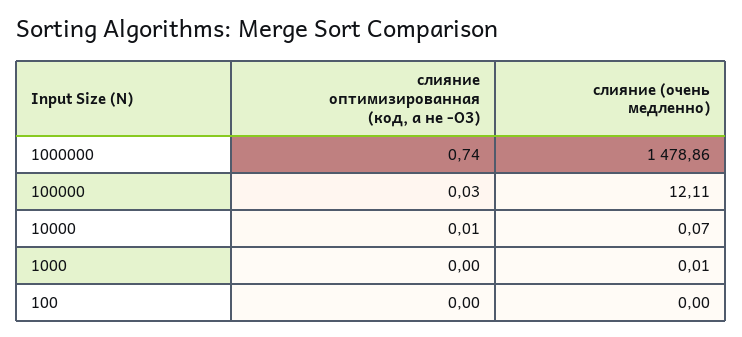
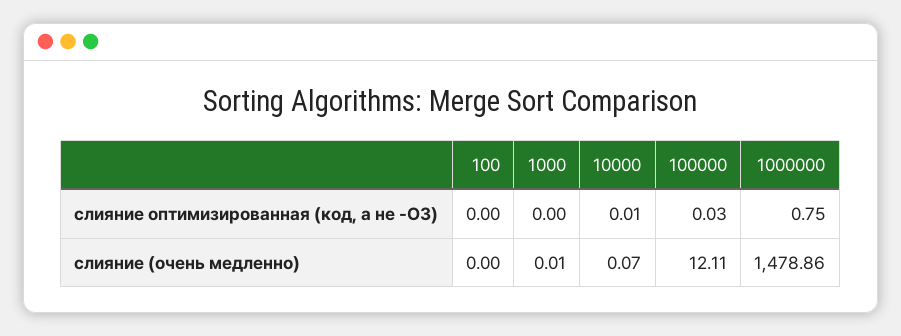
  {
    "слияние оптимизированная (код, а не -O3)": {
-     "1000000": 0.74,
+     "1000000": 0.75,
      "100000": 0.03,
      "10000": 0.01,
      "1000": 0,
      "100": 0
    },
    "слияние (очень медленно)": {
      "1000000": 1478.86,
      "100000": 12.11,
      "10000": 0.07,
      "1000": 0.01,
      "100": 0
    }
  }

